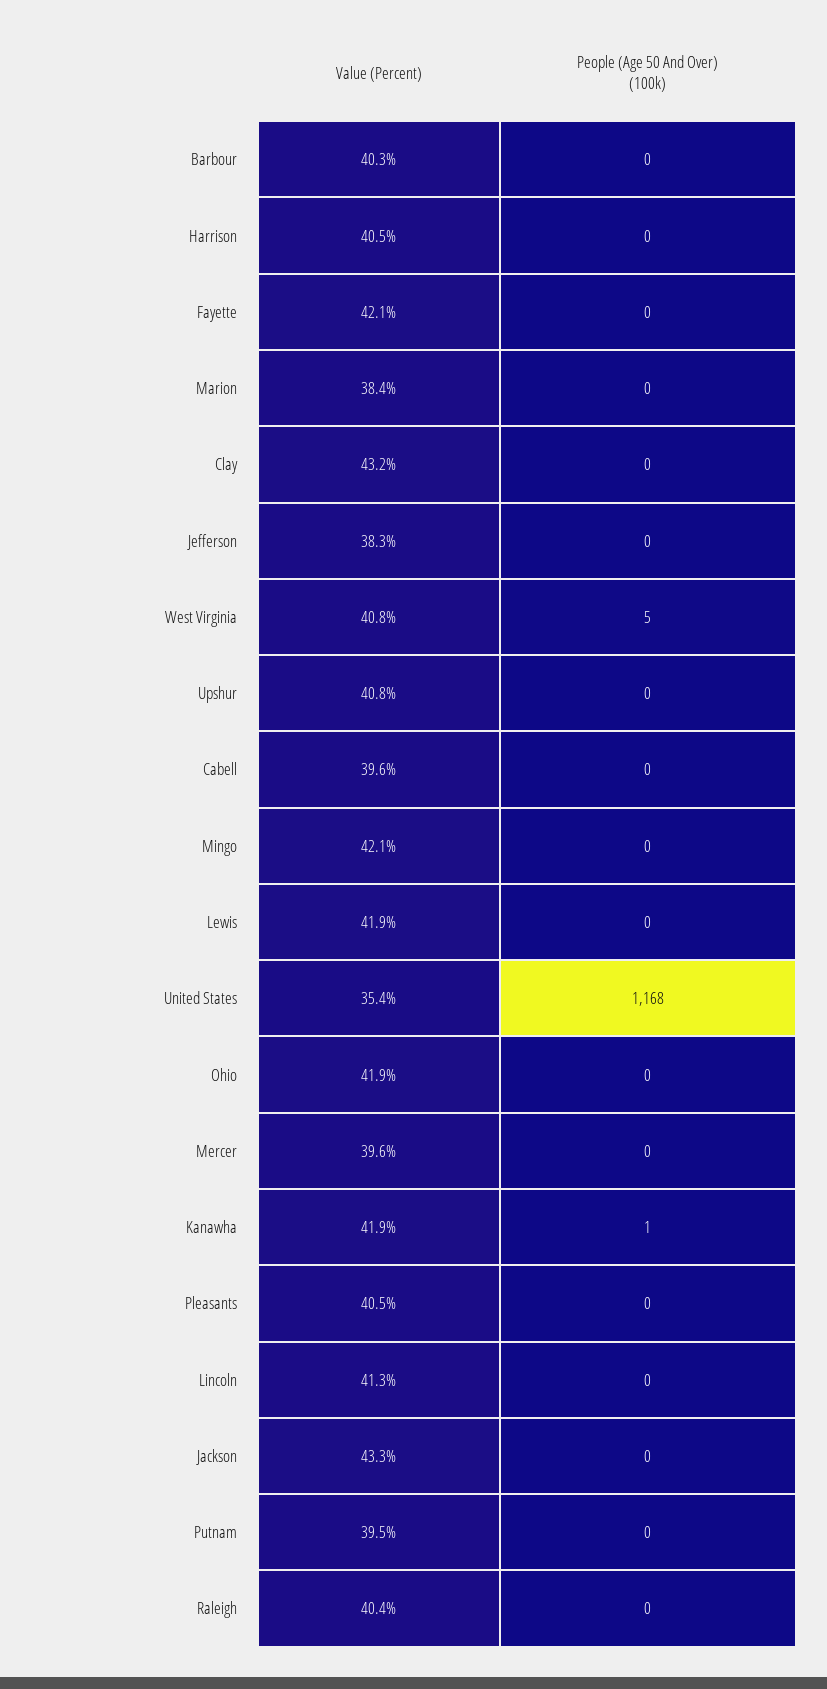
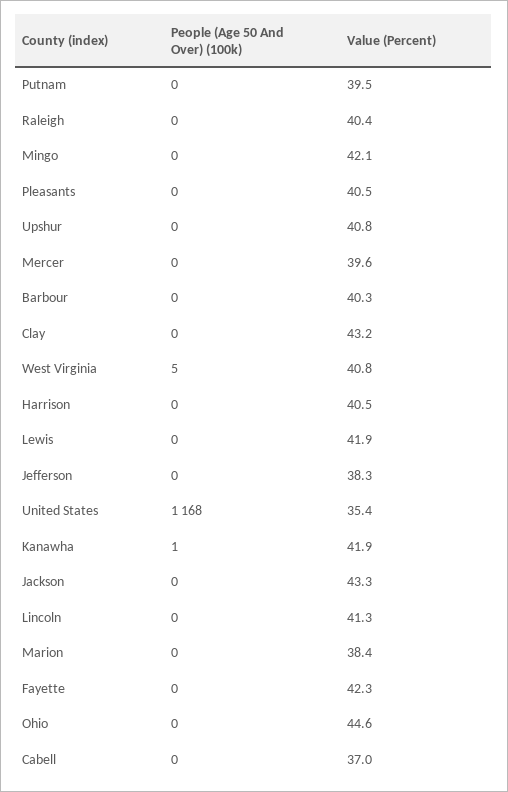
  {
    "Value (Percent)": {
      "Barbour": 40.3,
      "Harrison": 40.5,
-     "Fayette": 42.1,
+     "Fayette": 42.3,
      "Marion": 38.4,
      "Clay": 43.2,
      "Jefferson": 38.3,
      "West Virginia": 40.8,
      "Upshur": 40.8,
-     "Cabell": 39.6,
+     "Cabell": 37,
      "Mingo": 42.1,
      "Lewis": 41.9,
      "United States": 35.4,
-     "Ohio": 41.9,
+     "Ohio": 44.6,
      "Mercer": 39.6,
      "Kanawha": 41.9,
      "Pleasants": 40.5,
      "Lincoln": 41.3,
      "Jackson": 43.3,
      "Putnam": 39.5,
      "Raleigh": 40.4
    },
    "People (Age 50 And Over) (100k)": {
      "Barbour": 0,
      "Harrison": 0,
      "Fayette": 0,
      "Marion": 0,
      "Clay": 0,
      "Jefferson": 0,
      "West Virginia": 5,
      "Upshur": 0,
      "Cabell": 0,
      "Mingo": 0,
      "Lewis": 0,
      "United States": 1168,
      "Ohio": 0,
      "Mercer": 0,
      "Kanawha": 1,
      "Pleasants": 0,
      "Lincoln": 0,
      "Jackson": 0,
      "Putnam": 0,
      "Raleigh": 0
    }
  }

